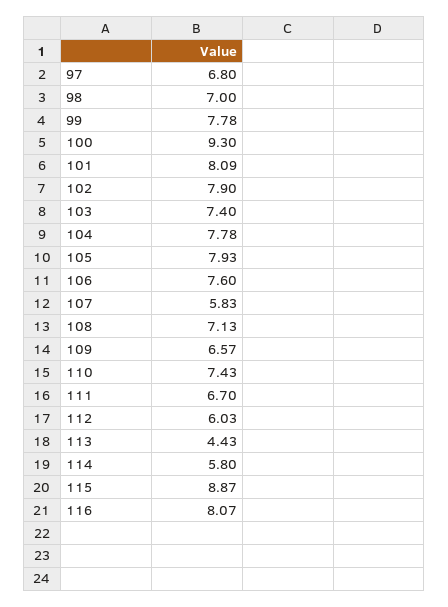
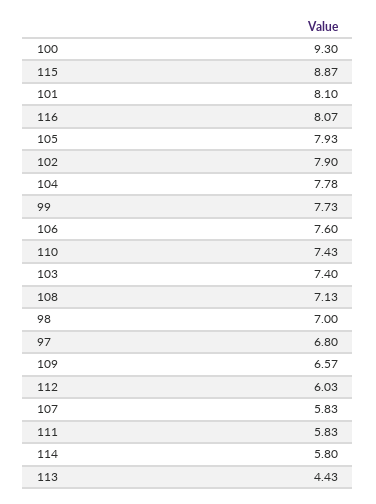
  {
    "97": 6.8,
    "98": 7,
-   "99": 7.78,
+   "99": 7.73,
    "100": 9.3,
-   "101": 8.09,
+   "101": 8.1,
    "102": 7.9,
    "103": 7.4,
    "104": 7.78,
    "105": 7.93,
    "106": 7.6,
    "107": 5.83,
    "108": 7.13,
    "109": 6.57,
    "110": 7.43,
-   "111": 6.7,
+   "111": 5.83,
    "112": 6.03,
    "113": 4.43,
    "114": 5.8,
    "115": 8.87,
    "116": 8.07
  }

